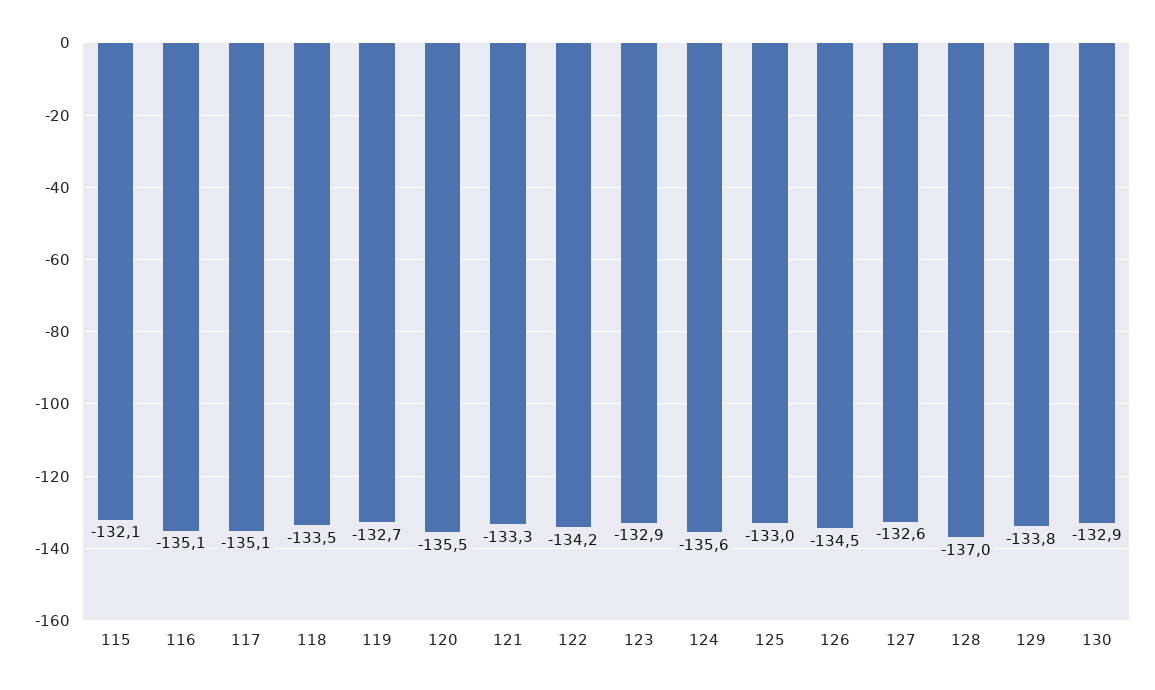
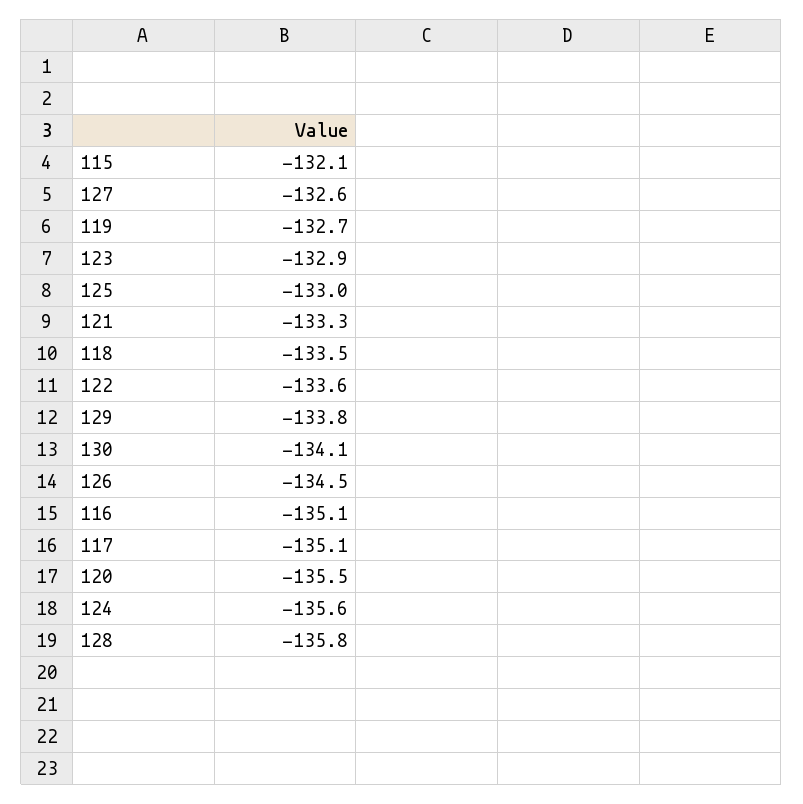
  {
    "115": -132.1,
    "116": -135.1,
    "117": -135.1,
    "118": -133.5,
    "119": -132.7,
    "120": -135.5,
    "121": -133.3,
-   "122": -134.2,
+   "122": -133.6,
    "123": -132.9,
    "124": -135.6,
    "125": -133,
    "126": -134.5,
    "127": -132.6,
-   "128": -137,
+   "128": -135.8,
    "129": -133.8,
-   "130": -132.9
+   "130": -134.1
  }

